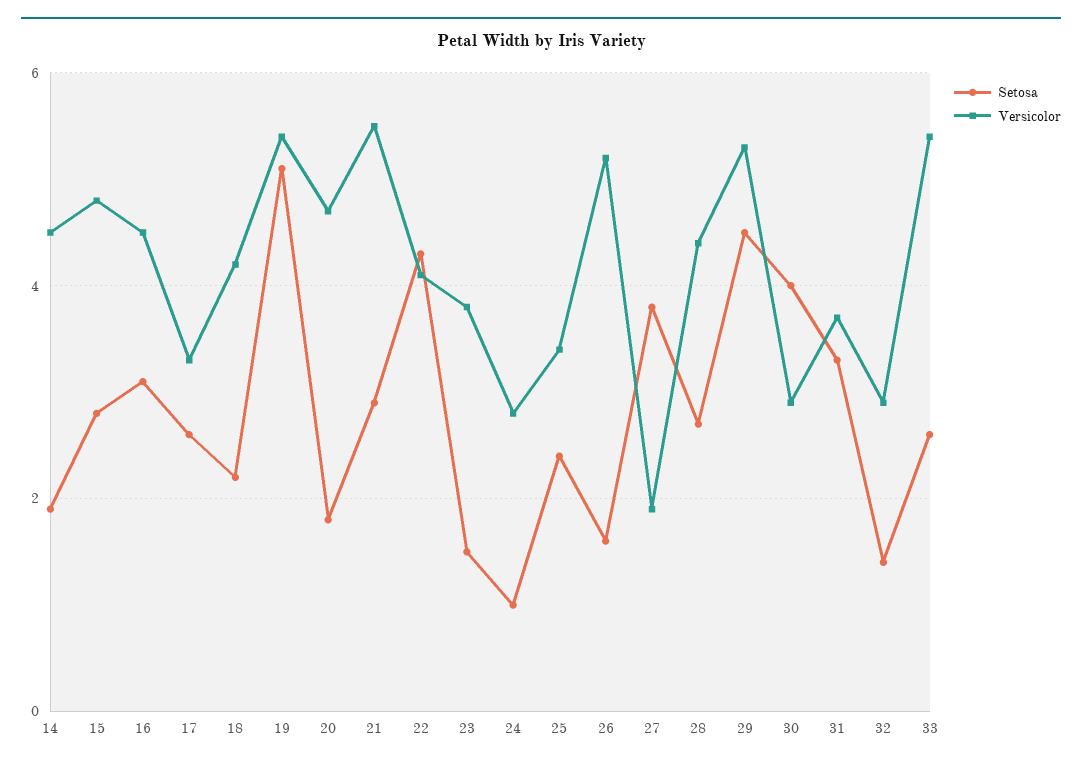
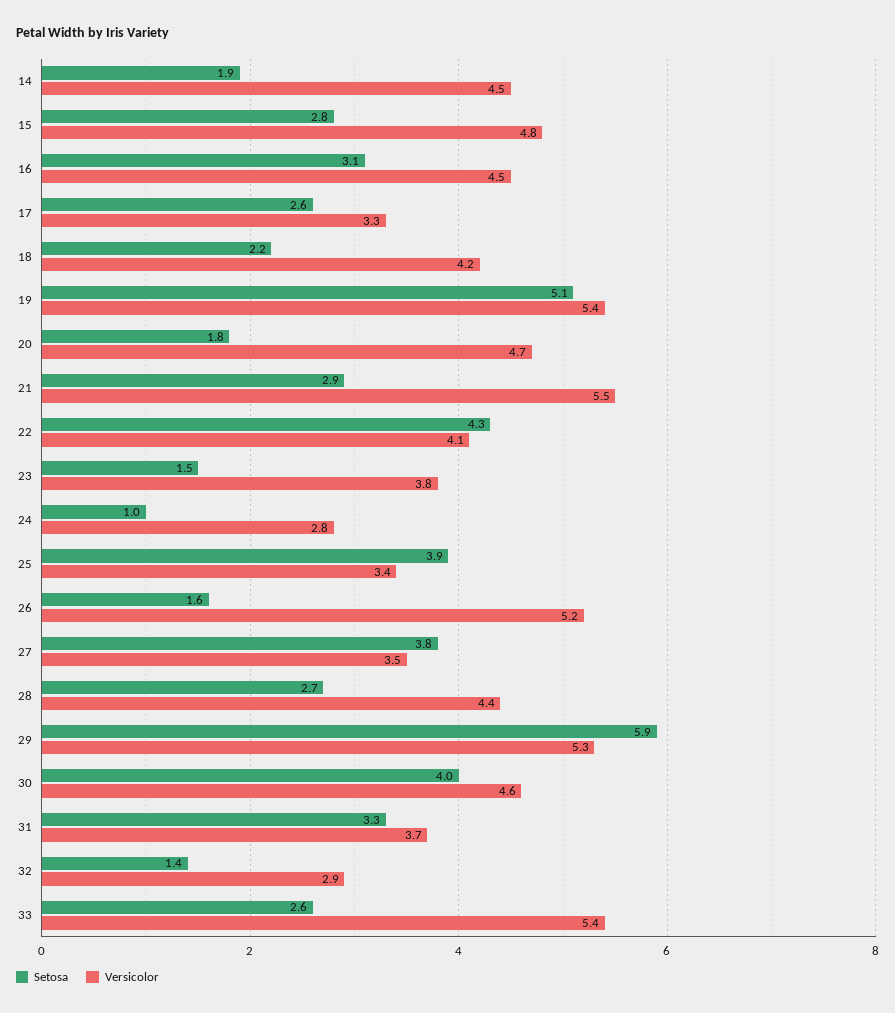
  {
    "Setosa": {
      "14": 1.9,
      "15": 2.8,
      "16": 3.1,
      "17": 2.6,
      "18": 2.2,
      "19": 5.1,
      "20": 1.8,
      "21": 2.9,
      "22": 4.3,
      "23": 1.5,
      "24": 1,
-     "25": 2.5,
+     "25": 3.9,
      "26": 1.6,
      "27": 3.8,
      "28": 2.7,
-     "29": 4.5,
+     "29": 5.9,
      "30": 4,
      "31": 3.3,
      "32": 1.4,
      "33": 2.6
    },
    "Versicolor": {
      "14": 4.5,
      "15": 4.8,
      "16": 4.5,
      "17": 3.3,
      "18": 4.2,
      "19": 5.4,
      "20": 4.7,
      "21": 5.5,
      "22": 4.1,
      "23": 3.8,
      "24": 2.8,
      "25": 3.4,
      "26": 5.2,
-     "27": 2,
+     "27": 3.5,
      "28": 4.4,
      "29": 5.3,
-     "30": 3,
+     "30": 4.6,
      "31": 3.7,
      "32": 2.9,
      "33": 5.4
    }
  }

